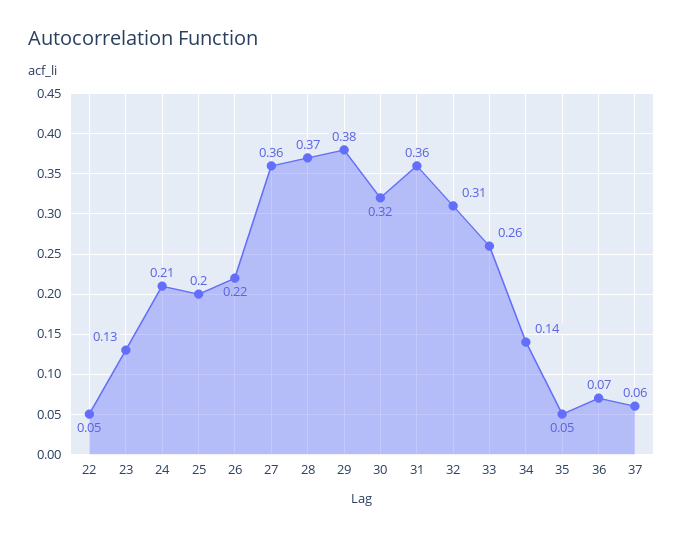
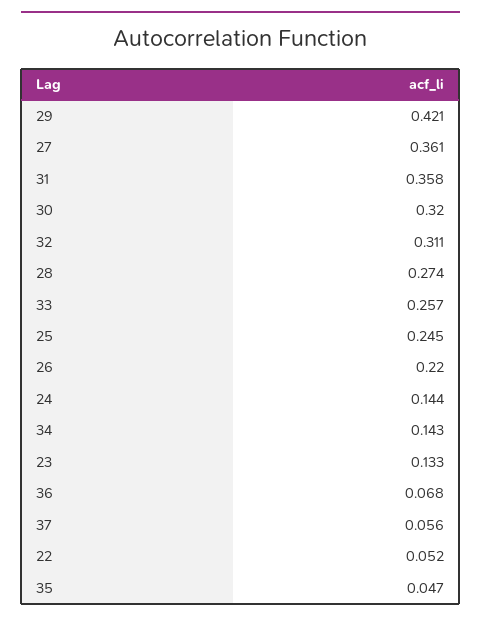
  {
    "22": 0.052,
    "23": 0.133,
-   "24": 0.21,
+   "24": 0.144,
-   "25": 0.2,
+   "25": 0.245,
    "26": 0.22,
    "27": 0.361,
-   "28": 0.37,
+   "28": 0.274,
-   "29": 0.38,
+   "29": 0.421,
    "30": 0.32,
    "31": 0.358,
    "32": 0.311,
    "33": 0.257,
    "34": 0.143,
    "35": 0.047,
    "36": 0.068,
    "37": 0.056
  }

